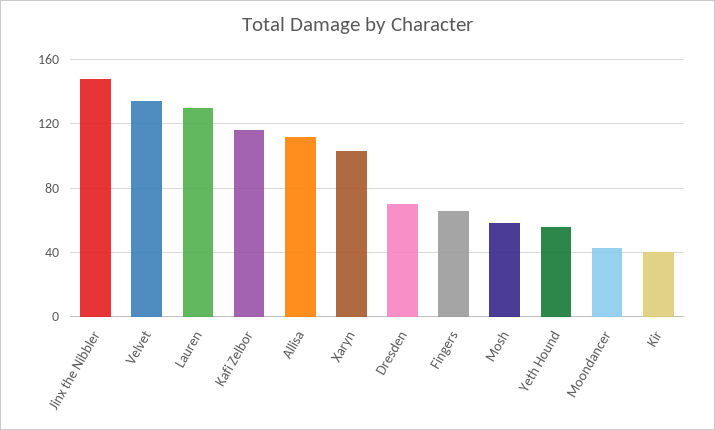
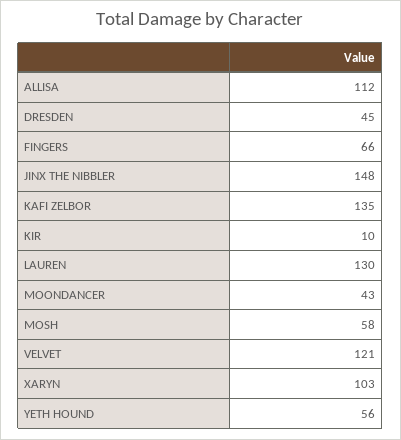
  {
    "Jinx the Nibbler": 148,
-   "Velvet": 135,
+   "Velvet": 121,
    "Lauren": 130,
-   "Kafi Zelbor": 115,
+   "Kafi Zelbor": 135,
    "Allisa": 112,
    "Xaryn": 103,
-   "Dresden": 70,
+   "Dresden": 45,
    "Fingers": 66,
    "Mosh": 58,
    "Yeth Hound": 56,
    "Moondancer": 43,
-   "Kir": 40
+   "Kir": 10
  }

